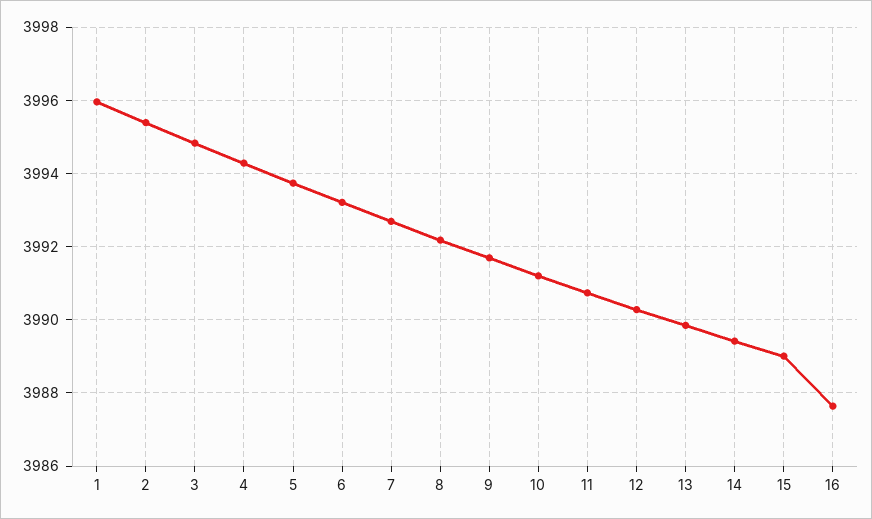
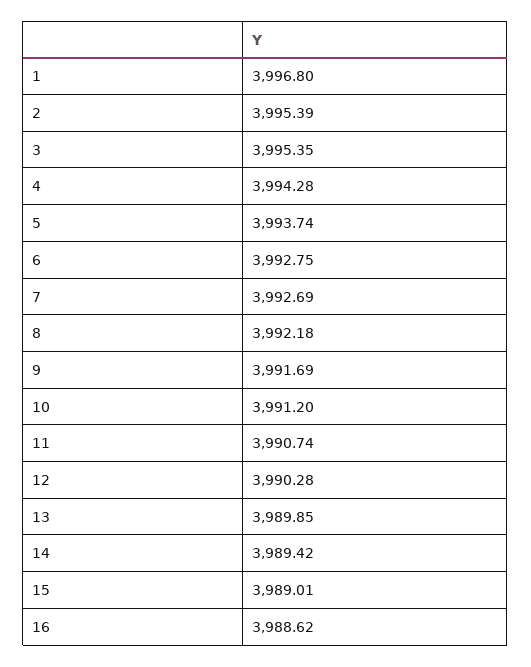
  {
-   "1": 3996,
+   "1": 3996.8,
    "2": 3995.39,
-   "3": 3994.8,
+   "3": 3995.35,
    "4": 3994.28,
    "5": 3993.74,
-   "6": 3993.2,
+   "6": 3992.75,
    "7": 3992.69,
    "8": 3992.18,
    "9": 3991.69,
    "10": 3991.2,
    "11": 3990.74,
    "12": 3990.28,
    "13": 3989.85,
    "14": 3989.42,
    "15": 3989.01,
-   "16": 3987.6
+   "16": 3988.62
  }

